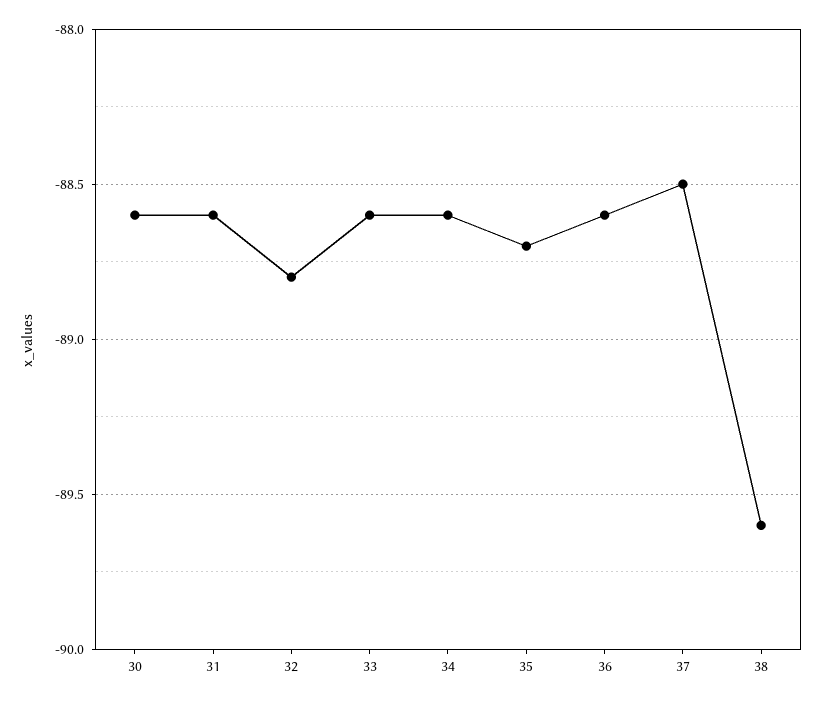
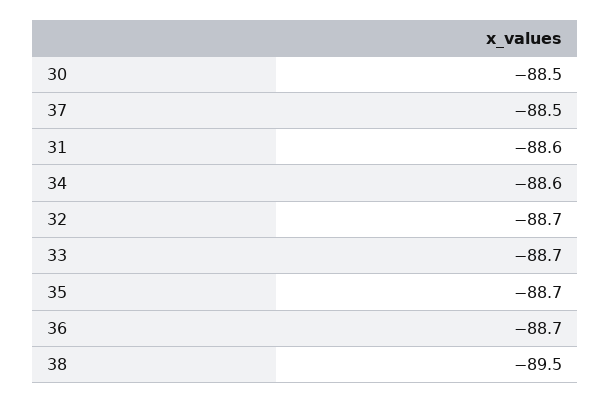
  {
-   "30": -88.6,
+   "30": -88.5,
    "31": -88.6,
-   "32": -88.8,
+   "32": -88.7,
-   "33": -88.6,
+   "33": -88.7,
    "34": -88.6,
    "35": -88.7,
-   "36": -88.6,
+   "36": -88.7,
    "37": -88.5,
-   "38": -89.6
+   "38": -89.5
  }

